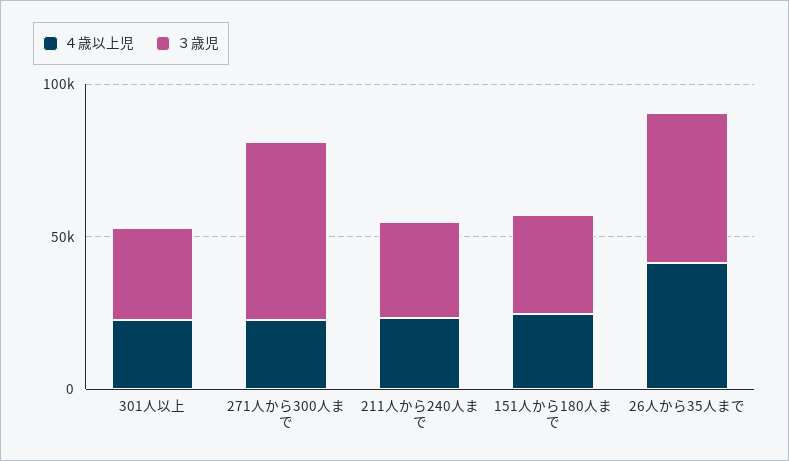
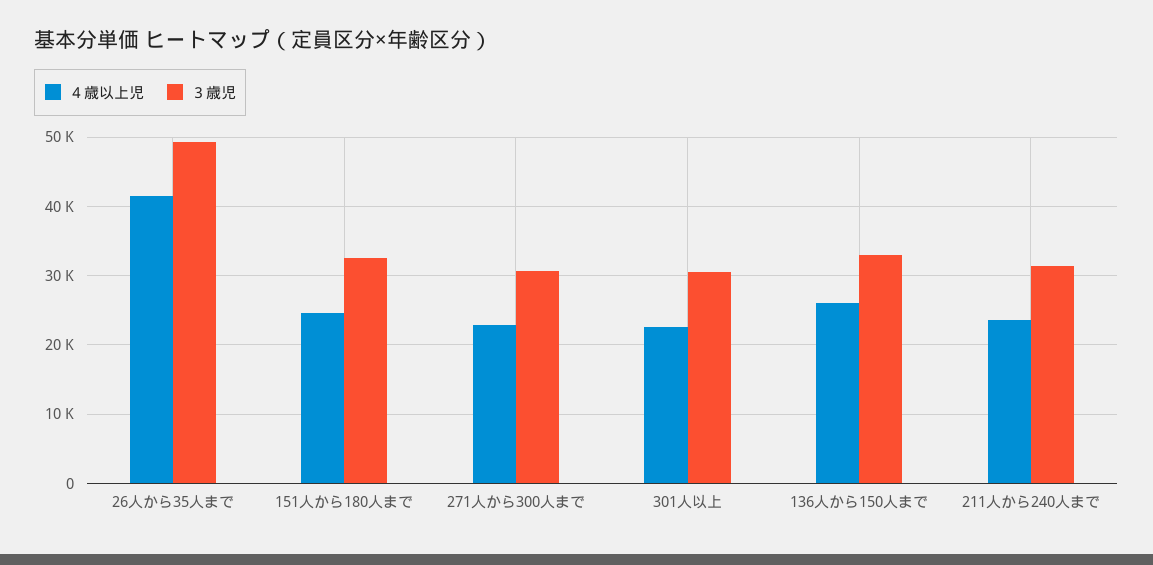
  {
    "４歳以上児": {
      "301人以上": 23000,
      "271人から300人まで": 23000,
      "211人から240人まで": 24000,
      "151人から180人まで": 25000,
-     "26人から35人まで": 41000
+     "26人から35人まで": 41000,
+     "136人から150人まで": 26000
    },
    "３歳児": {
      "301人以上": 30000,
-     "271人から300人まで": 60000,
+     "271人から300人まで": 31000,
      "211人から240人まで": 31000,
      "151人から180人まで": 33000,
-     "26人から35人まで": 49000
+     "26人から35人まで": 49000,
+     "136人から150人まで": 33000
    }
  }

